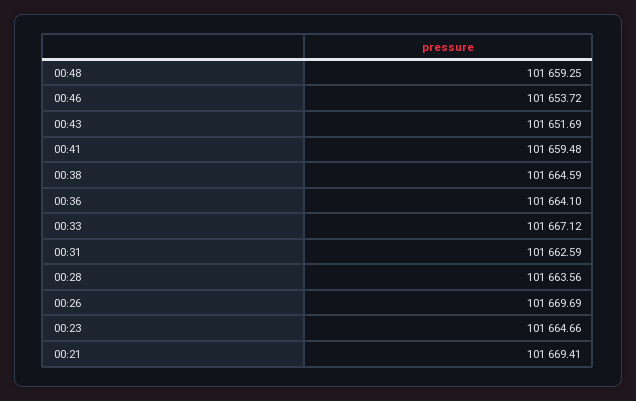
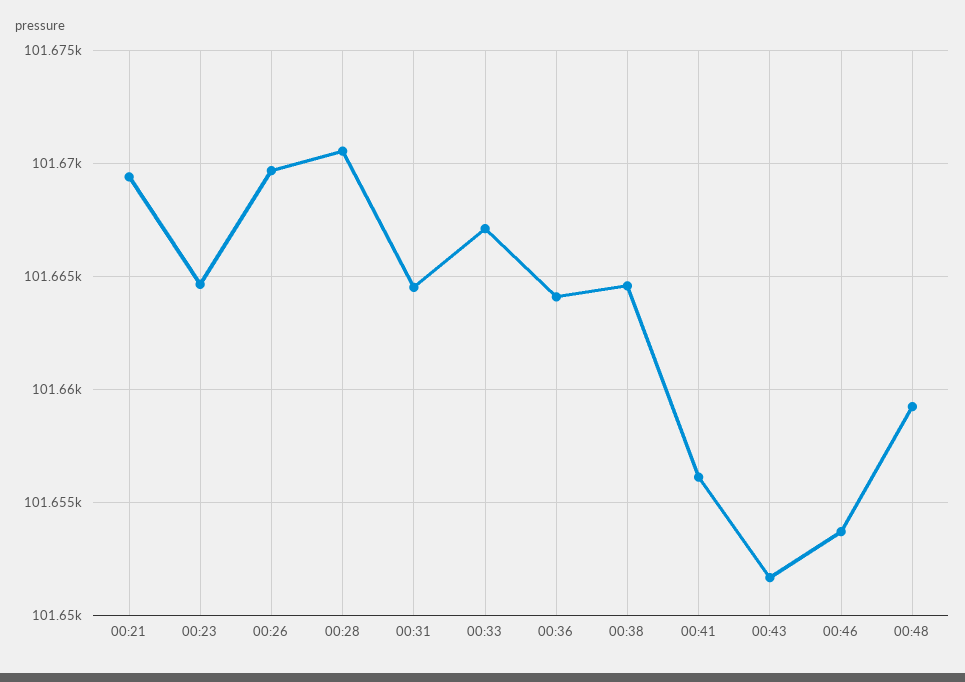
  {
    "00:48": 101659.25,
    "00:46": 101653.72,
    "00:43": 101651.69,
-   "00:41": 101659.48,
+   "00:41": 101656,
    "00:38": 101664.59,
    "00:36": 101664.1,
    "00:33": 101667.12,
-   "00:31": 101662.59,
+   "00:31": 101664.5,
-   "00:28": 101663.56,
+   "00:28": 101670.5,
    "00:26": 101669.69,
    "00:23": 101664.66,
    "00:21": 101669.41
  }

